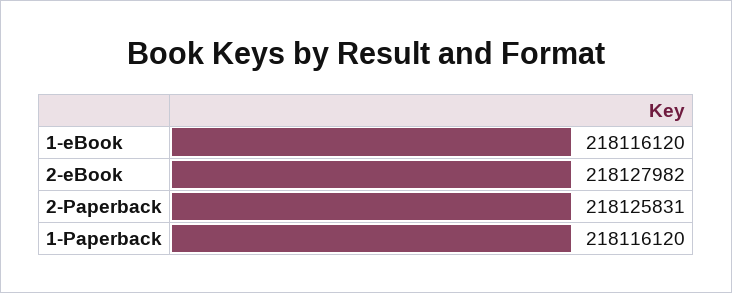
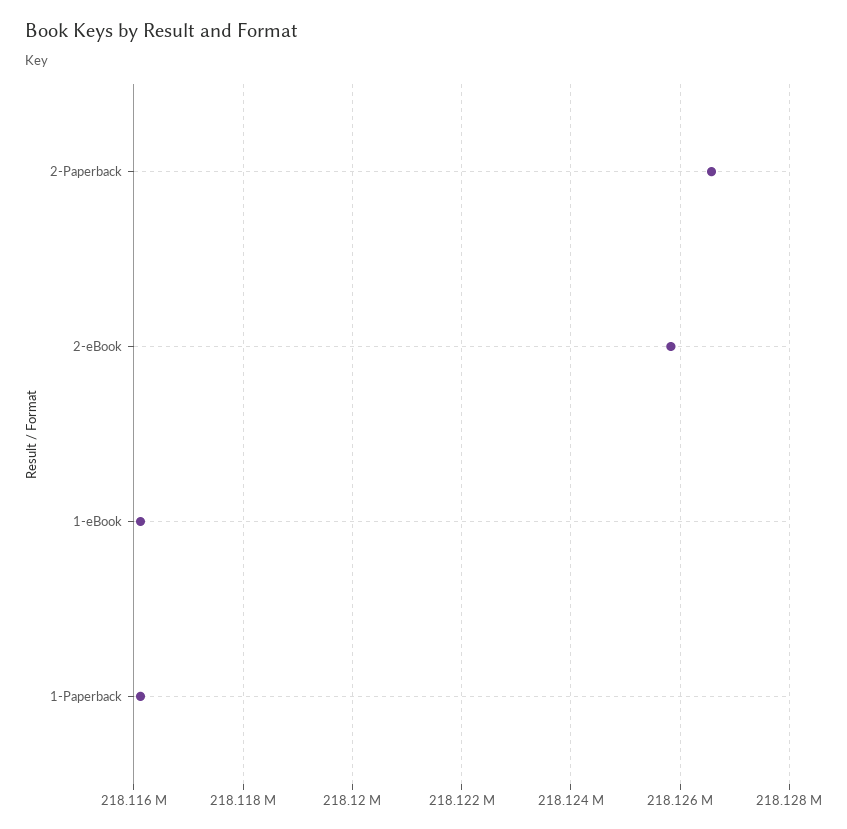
  {
    "1-eBook": 218116120,
-   "2-eBook": 218127982,
+   "2-eBook": 218125800,
-   "2-Paperback": 218125831,
+   "2-Paperback": 218126600,
    "1-Paperback": 218116120
  }

